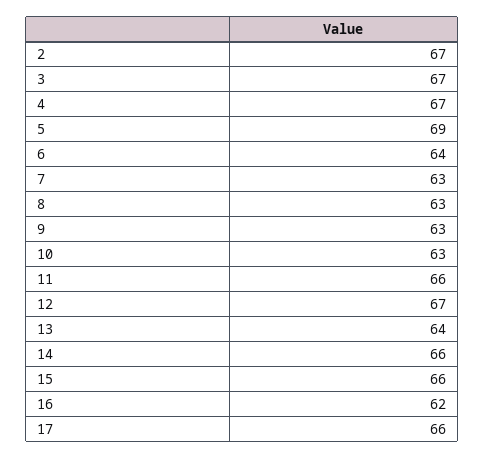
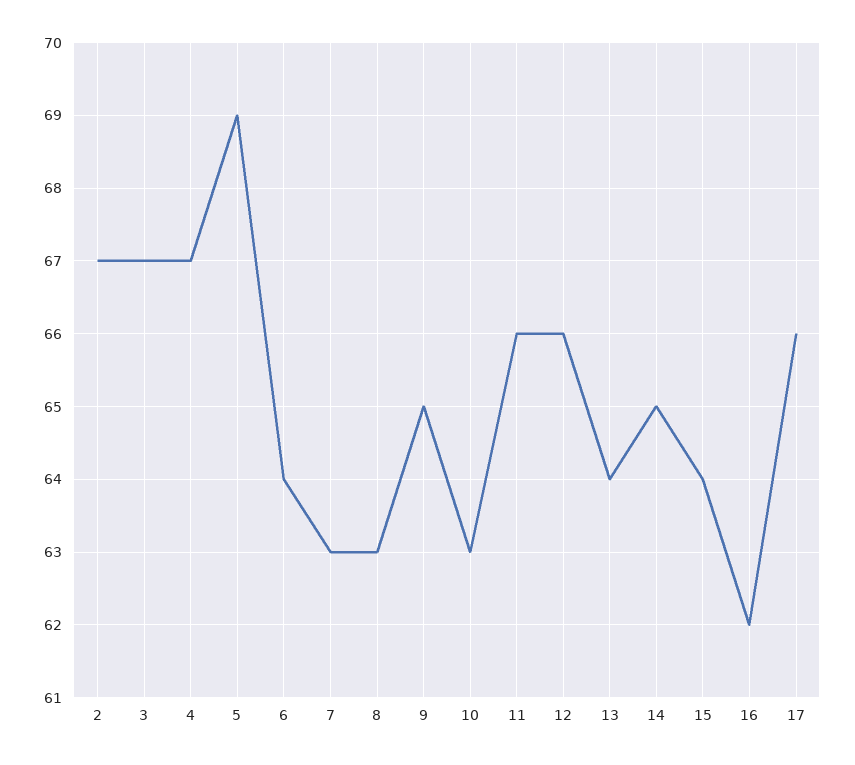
  {
    "2": 67,
    "3": 67,
    "4": 67,
    "5": 69,
    "6": 64,
    "7": 63,
    "8": 63,
-   "9": 63,
+   "9": 65,
    "10": 63,
    "11": 66,
-   "12": 67,
+   "12": 66,
    "13": 64,
-   "14": 66,
+   "14": 65,
-   "15": 66,
+   "15": 64,
    "16": 62,
    "17": 66
  }

